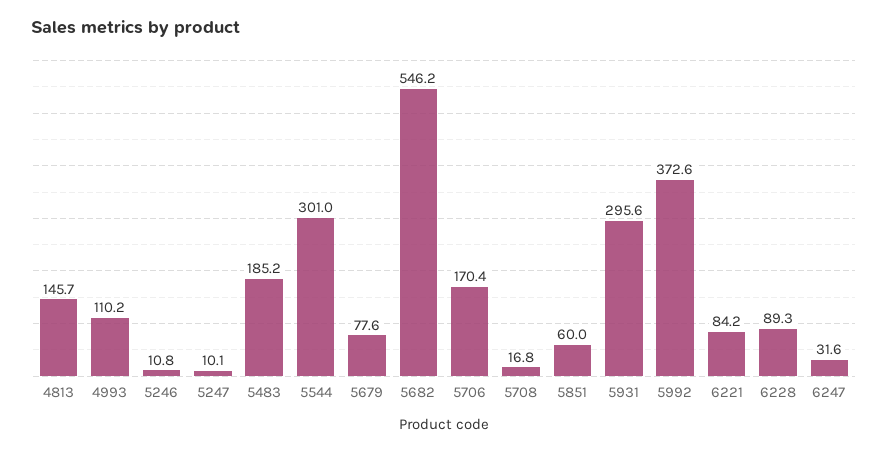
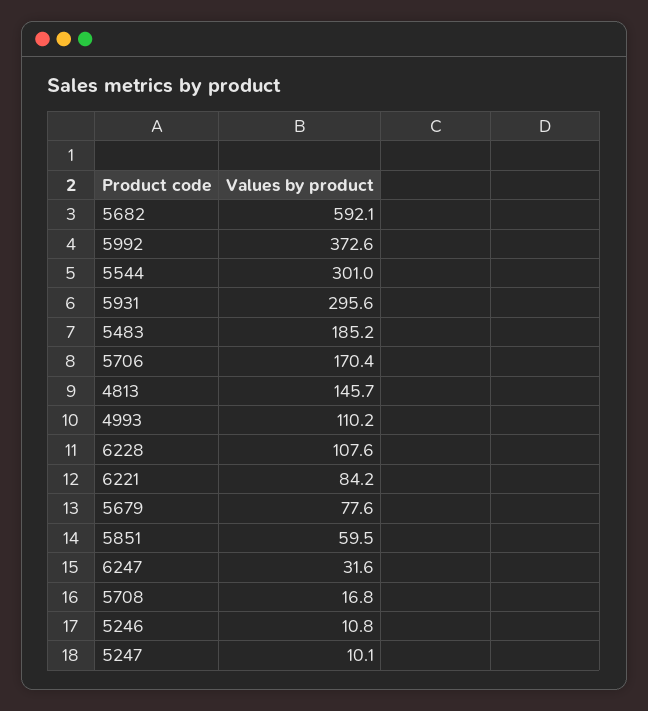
  {
    "4813": 145.7,
    "4993": 110.2,
    "5246": 10.8,
    "5247": 10.1,
    "5483": 185.2,
    "5544": 301,
    "5679": 77.6,
-   "5682": 546.2,
+   "5682": 592.1,
    "5706": 170.4,
    "5708": 16.8,
-   "5851": 60,
+   "5851": 59.5,
    "5931": 295.6,
    "5992": 372.6,
    "6221": 84.2,
-   "6228": 89.3,
+   "6228": 107.6,
    "6247": 31.6
  }

